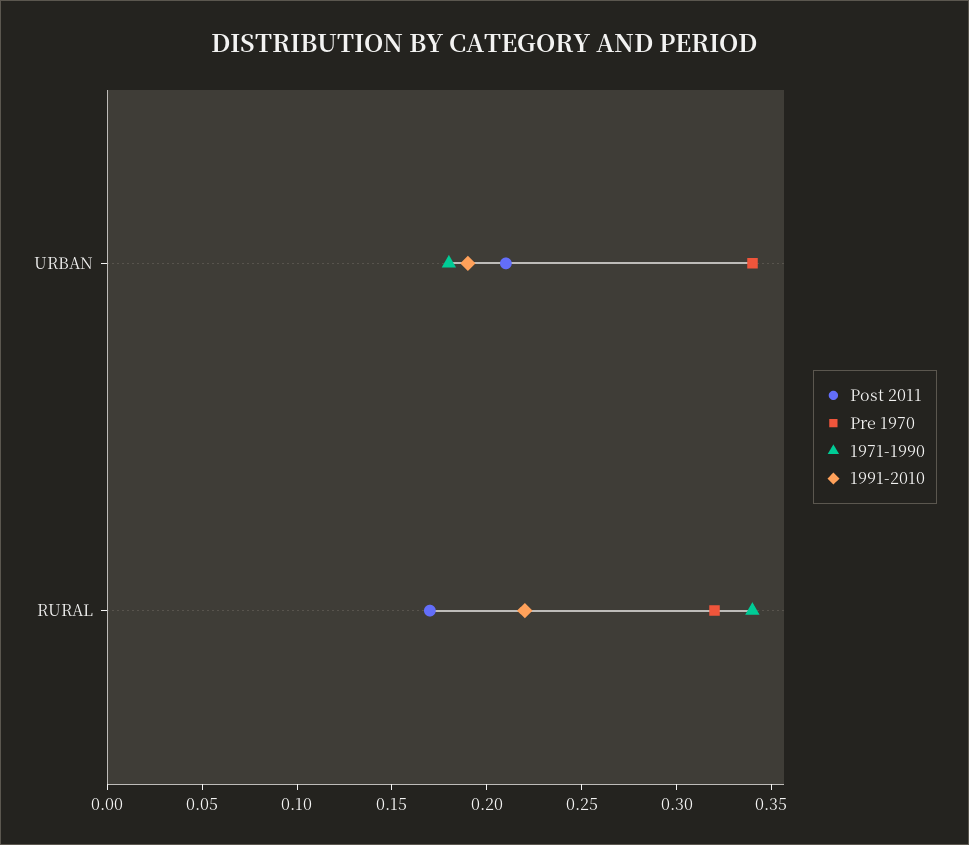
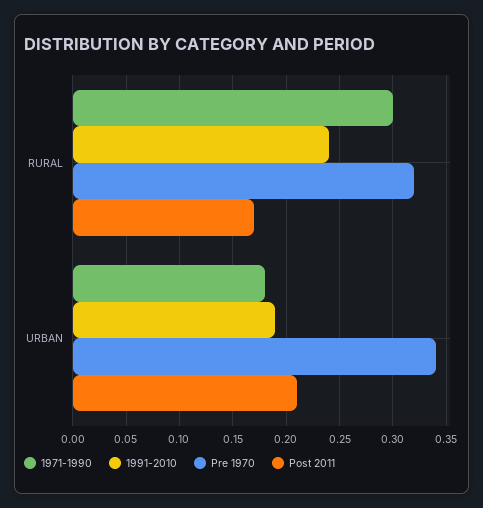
  {
    "Post 2011": {
      "URBAN": 0.21,
      "RURAL": 0.17
    },
    "Pre 1970": {
      "URBAN": 0.34,
      "RURAL": 0.32
    },
    "1971-1990": {
      "URBAN": 0.18,
-     "RURAL": 0.34
+     "RURAL": 0.3
    },
    "1991-2010": {
      "URBAN": 0.19,
-     "RURAL": 0.22
+     "RURAL": 0.24
    }
  }

